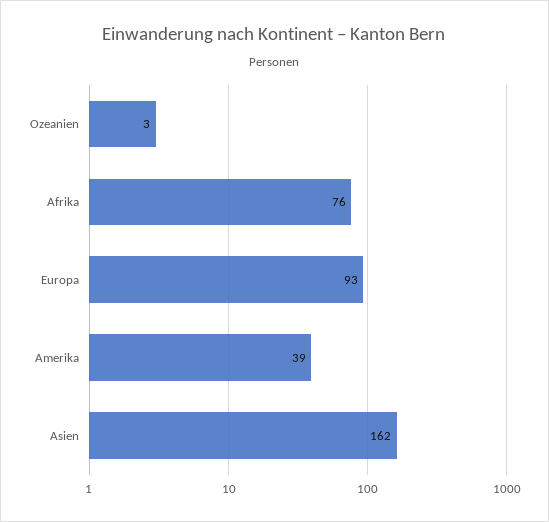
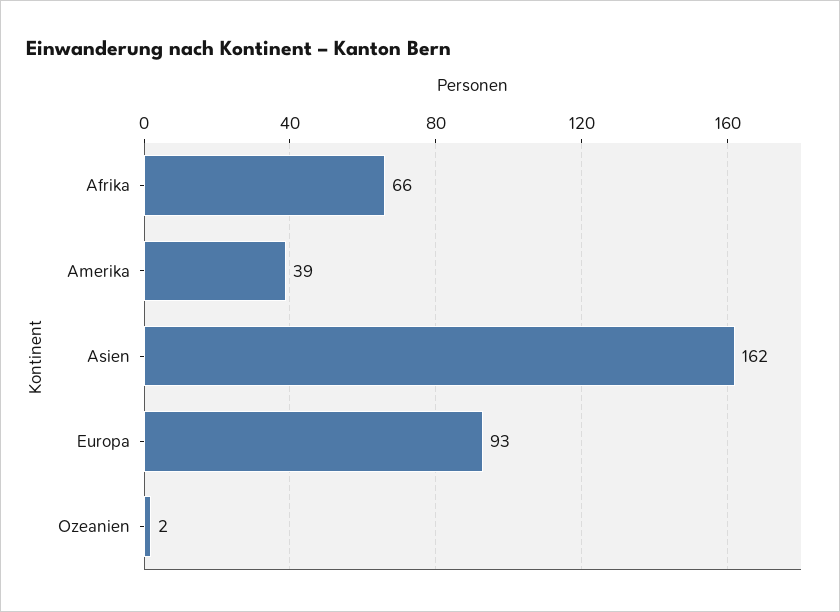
  {
-   "Ozeanien": 3,
+   "Ozeanien": 2,
-   "Afrika": 76,
+   "Afrika": 66,
    "Europa": 93,
    "Amerika": 39,
    "Asien": 162
  }

